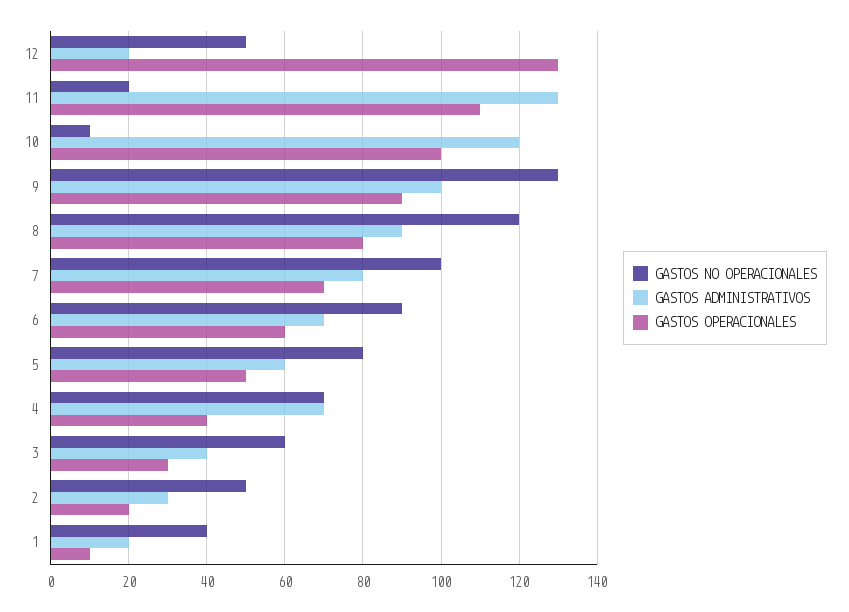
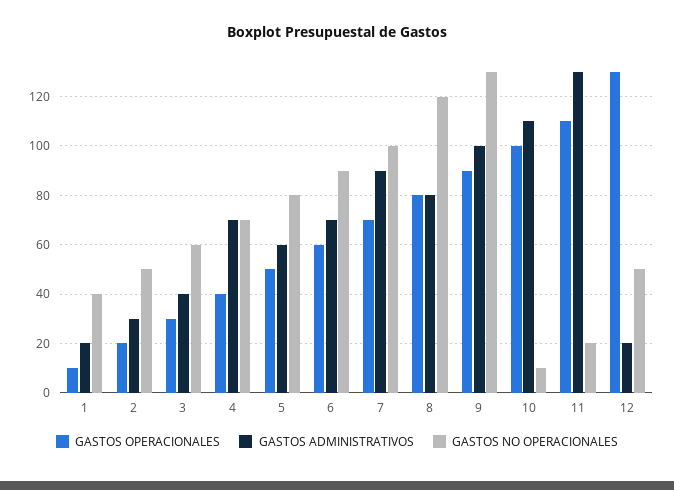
  {
    "GASTOS NO OPERACIONALES": {
      "12": 50,
      "11": 20,
      "10": 10,
      "9": 130,
      "8": 120,
      "7": 100,
      "6": 90,
      "5": 80,
      "4": 70,
      "3": 60,
      "2": 50,
      "1": 40
    },
    "GASTOS ADMINISTRATIVOS": {
      "12": 20,
      "11": 130,
-     "10": 120,
+     "10": 110,
      "9": 100,
-     "8": 90,
+     "8": 80,
-     "7": 80,
+     "7": 90,
      "6": 70,
      "5": 60,
      "4": 70,
      "3": 40,
      "2": 30,
      "1": 20
    },
    "GASTOS OPERACIONALES": {
      "12": 130,
      "11": 110,
      "10": 100,
      "9": 90,
      "8": 80,
      "7": 70,
      "6": 60,
      "5": 50,
      "4": 40,
      "3": 30,
      "2": 20,
      "1": 10
    }
  }

